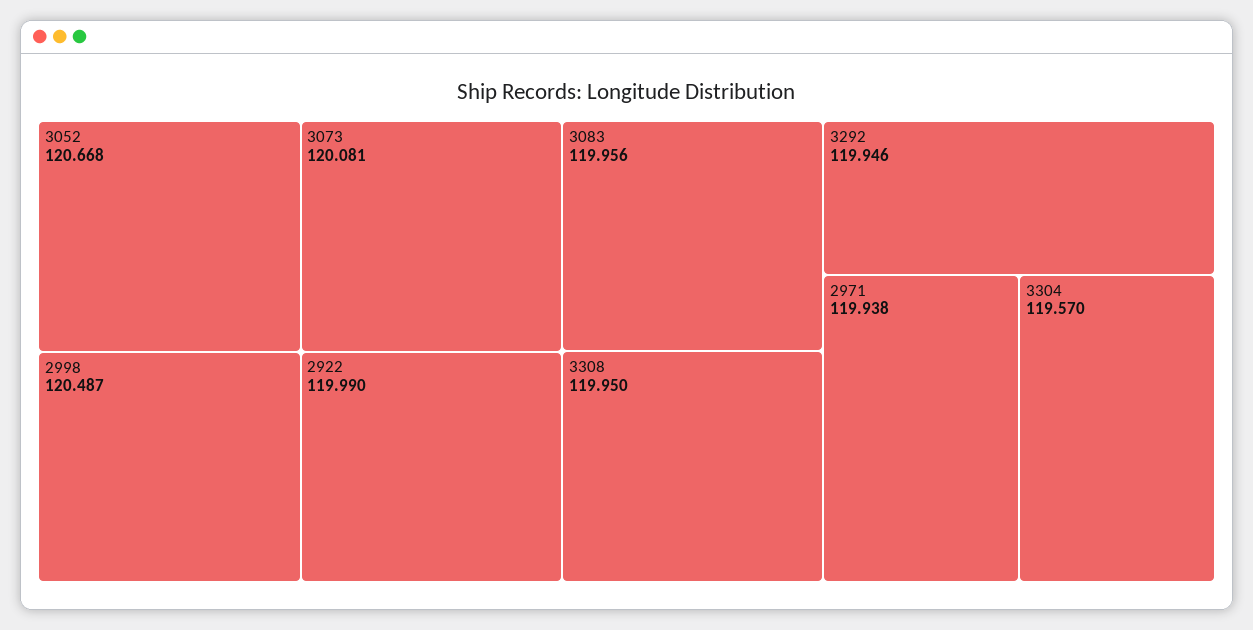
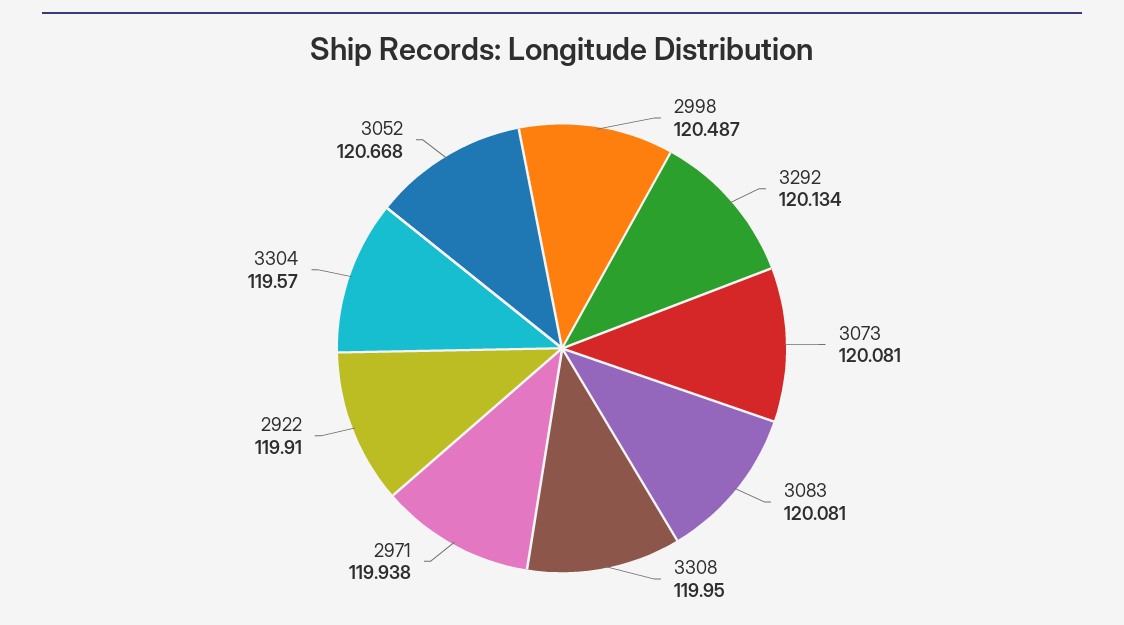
  {
    "3052": 120.668,
    "2998": 120.487,
    "3073": 120.081,
-   "2922": 119.99,
+   "2922": 119.91,
-   "3083": 119.956,
+   "3083": 120.081,
    "3308": 119.95,
-   "3292": 119.946,
+   "3292": 120.134,
    "2971": 119.938,
    "3304": 119.57
  }

